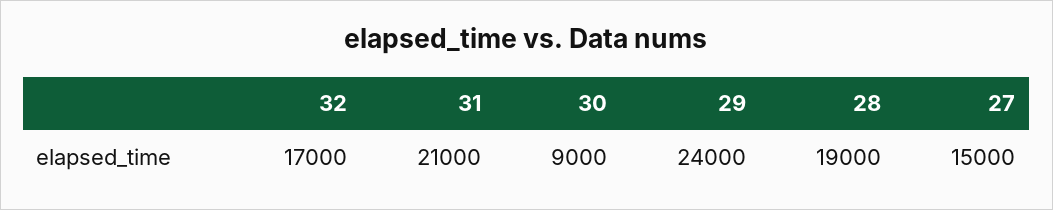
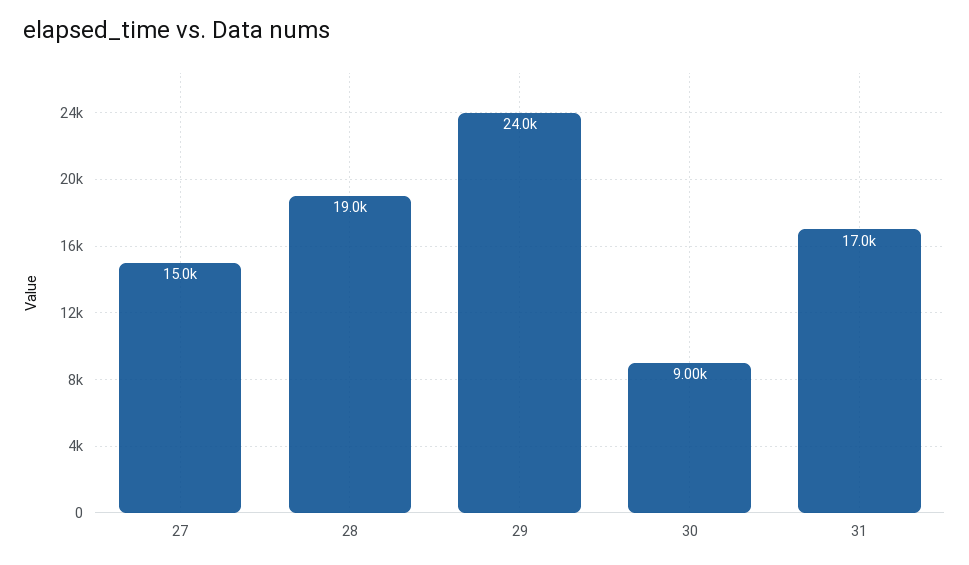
  {
-   "32": 17000,
-   "31": 21000,
+   "31": 17000,
    "30": 9000,
    "29": 24000,
    "28": 19000,
    "27": 15000
  }

